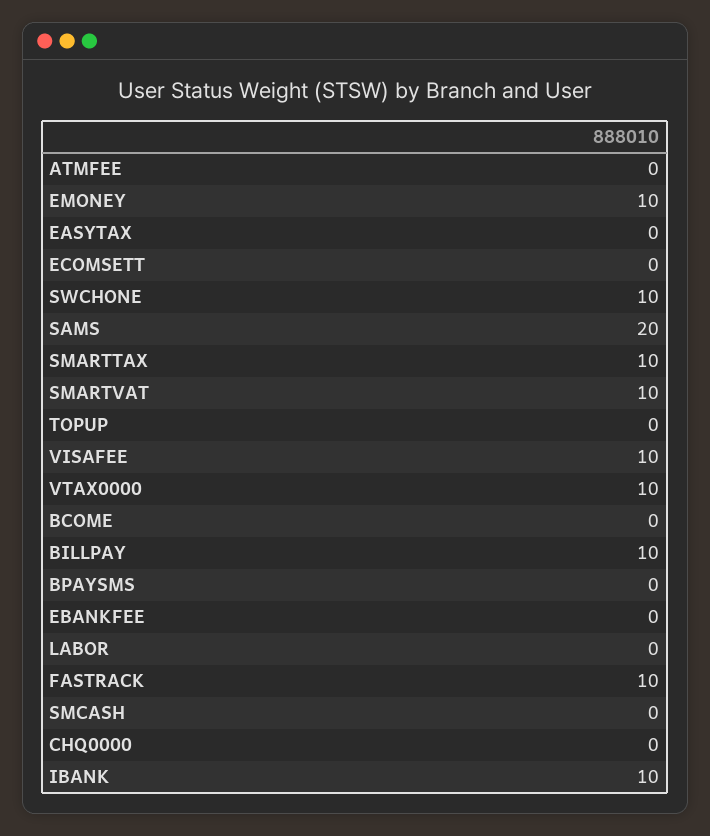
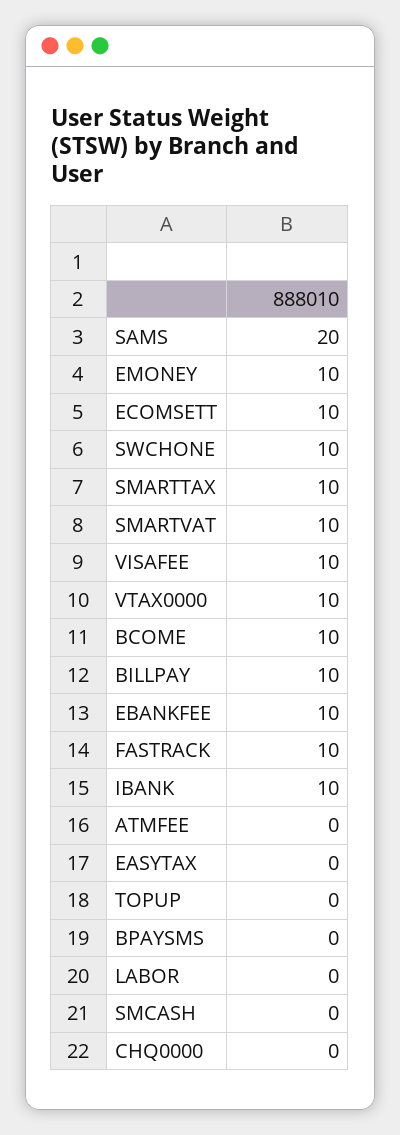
  {
    "ATMFEE": 0,
    "EMONEY": 10,
    "EASYTAX": 0,
-   "ECOMSETT": 0,
+   "ECOMSETT": 10,
    "SWCHONE": 10,
    "SAMS": 20,
    "SMARTTAX": 10,
    "SMARTVAT": 10,
    "TOPUP": 0,
    "VISAFEE": 10,
    "VTAX0000": 10,
-   "BCOME": 0,
+   "BCOME": 10,
    "BILLPAY": 10,
    "BPAYSMS": 0,
-   "EBANKFEE": 0,
+   "EBANKFEE": 10,
    "LABOR": 0,
    "FASTRACK": 10,
    "SMCASH": 0,
    "CHQ0000": 0,
    "IBANK": 10
  }

